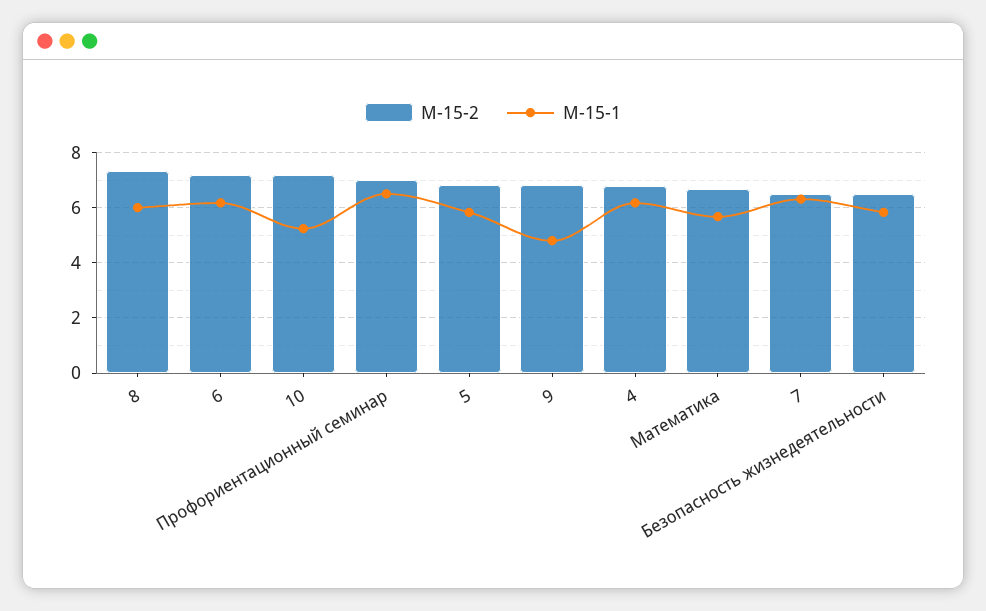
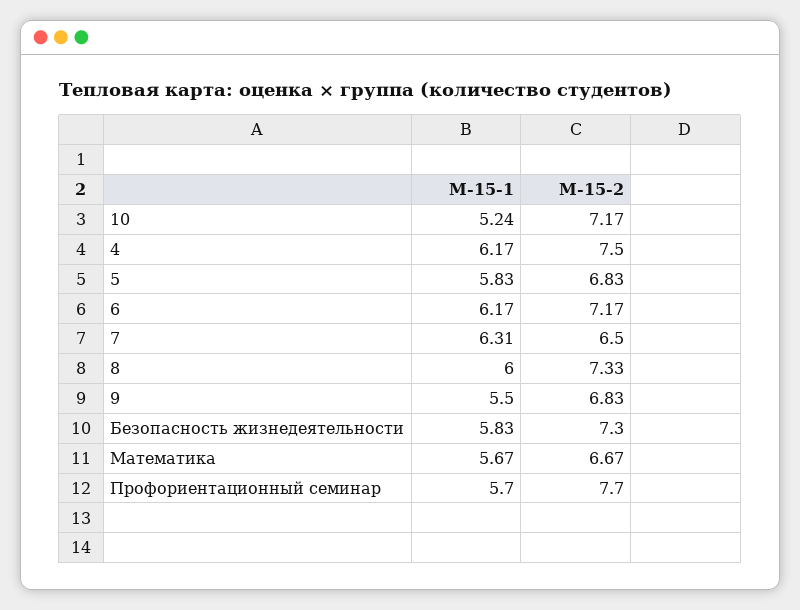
  {
    "М-15-2": {
      "8": 7.33,
      "6": 7.17,
      "10": 7.17,
-     "Профориентационный семинар": 7,
+     "Профориентационный семинар": 7.7,
      "5": 6.83,
      "9": 6.83,
-     "4": 6.75,
+     "4": 7.5,
      "Математика": 6.67,
      "7": 6.5,
-     "Безопасность жизнедеятельности": 6.5
+     "Безопасность жизнедеятельности": 7.3
    },
    "М-15-1": {
      "8": 6,
      "6": 6.17,
      "10": 5.24,
-     "Профориентационный семинар": 6.5,
+     "Профориентационный семинар": 5.7,
      "5": 5.83,
-     "9": 4.75,
+     "9": 5.5,
      "4": 6.17,
      "Математика": 5.67,
      "7": 6.31,
      "Безопасность жизнедеятельности": 5.83
    }
  }

